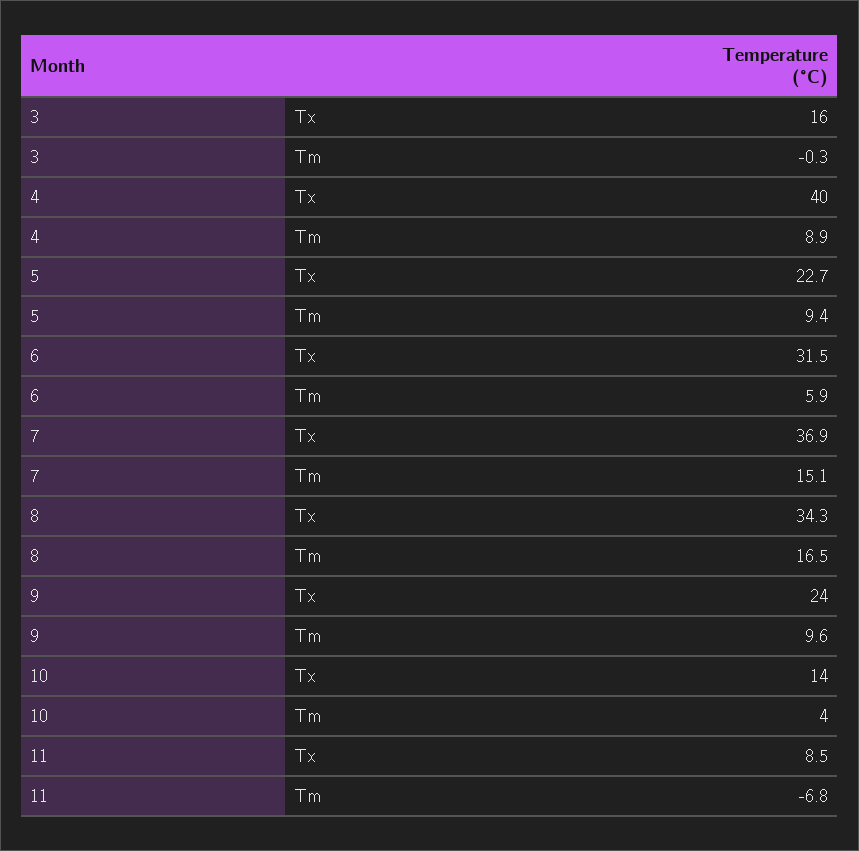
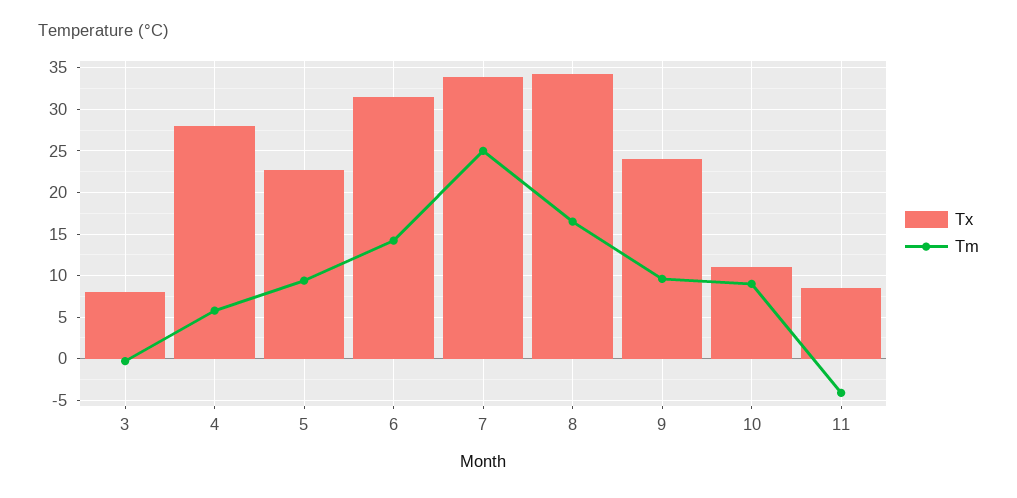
  {
    "Tx": {
-     "3": 16,
+     "3": 8,
-     "4": 40,
+     "4": 28,
      "5": 22.7,
      "6": 31.5,
-     "7": 36.9,
+     "7": 34,
      "8": 34.3,
      "9": 24,
-     "10": 14,
+     "10": 11,
      "11": 8.5
    },
    "Tm": {
      "3": -0.3,
-     "4": 8.9,
+     "4": 6,
      "5": 9.4,
-     "6": 5.9,
+     "6": 14,
-     "7": 15.1,
+     "7": 25,
      "8": 16.5,
      "9": 9.6,
-     "10": 4,
+     "10": 9,
-     "11": -6.8
+     "11": -4
    }
  }

